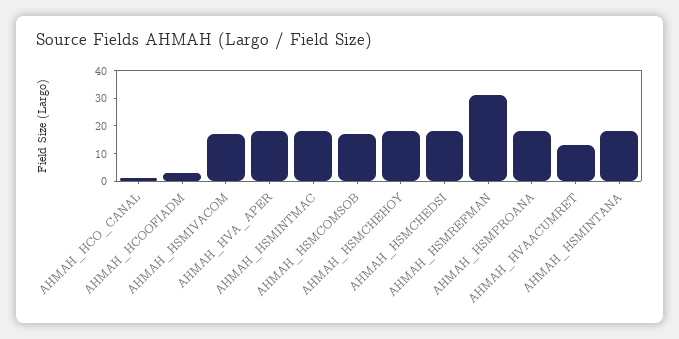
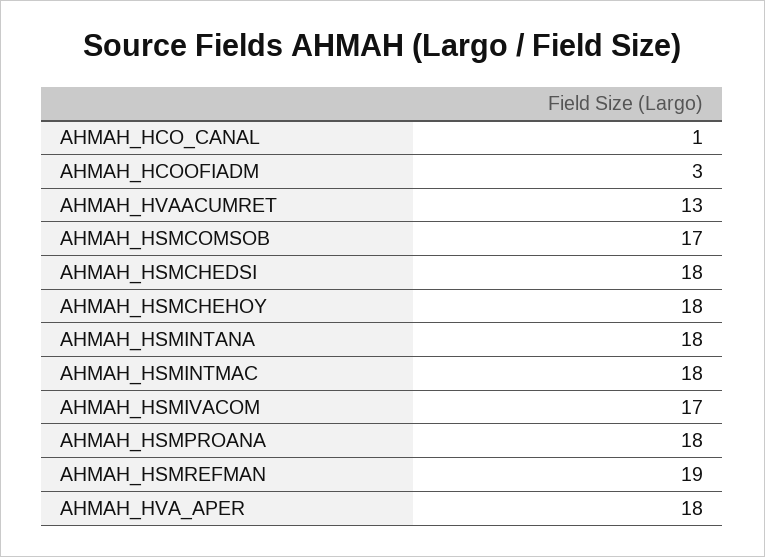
  {
    "AHMAH_HCO_CANAL": 1,
    "AHMAH_HCOOFIADM": 3,
    "AHMAH_HSMIVACOM": 17,
    "AHMAH_HVA_APER": 18,
    "AHMAH_HSMINTMAC": 18,
    "AHMAH_HSMCOMSOB": 17,
    "AHMAH_HSMCHEHOY": 18,
    "AHMAH_HSMCHEDSI": 18,
-   "AHMAH_HSMREFMAN": 30,
+   "AHMAH_HSMREFMAN": 19,
    "AHMAH_HSMPROANA": 18,
    "AHMAH_HVAACUMRET": 13,
    "AHMAH_HSMINTANA": 18
  }

